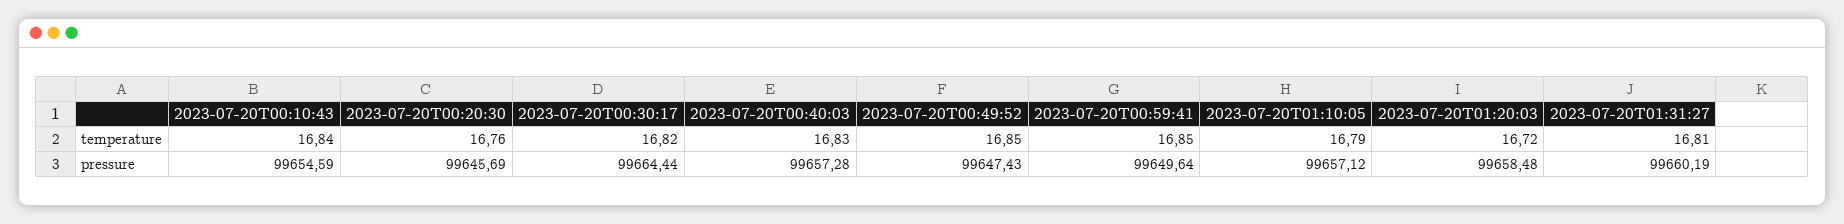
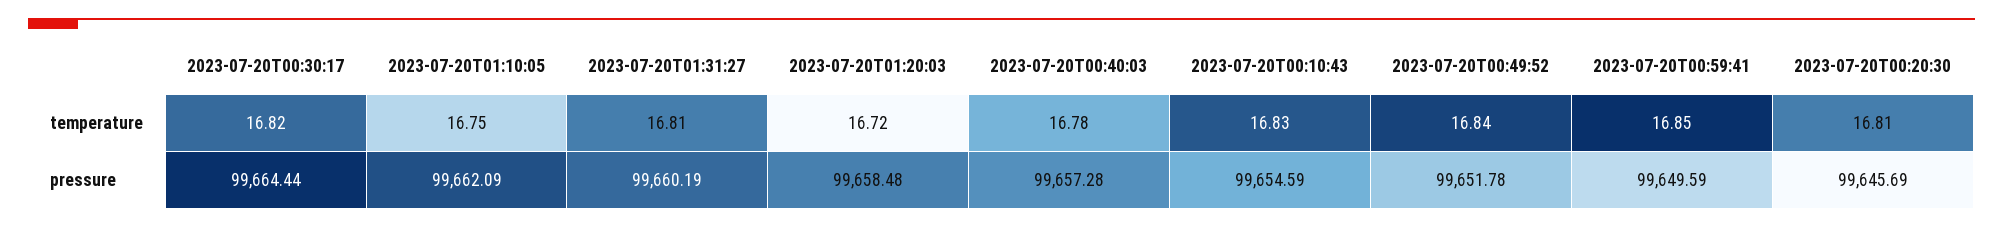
  {
    "2023-07-20T00:10:43": {
-     "temperature": 16.84,
+     "temperature": 16.83,
      "pressure": 99654.59
    },
    "2023-07-20T00:20:30": {
-     "temperature": 16.76,
+     "temperature": 16.81,
      "pressure": 99645.69
    },
    "2023-07-20T00:30:17": {
      "temperature": 16.82,
      "pressure": 99664.44
    },
    "2023-07-20T00:40:03": {
-     "temperature": 16.83,
+     "temperature": 16.78,
      "pressure": 99657.28
    },
    "2023-07-20T00:49:52": {
-     "temperature": 16.85,
+     "temperature": 16.84,
-     "pressure": 99647.43
+     "pressure": 99651.78
    },
    "2023-07-20T00:59:41": {
      "temperature": 16.85,
-     "pressure": 99649.64
+     "pressure": 99649.59
    },
    "2023-07-20T01:10:05": {
-     "temperature": 16.79,
+     "temperature": 16.75,
-     "pressure": 99657.12
+     "pressure": 99662.09
    },
    "2023-07-20T01:20:03": {
      "temperature": 16.72,
      "pressure": 99658.48
    },
    "2023-07-20T01:31:27": {
      "temperature": 16.81,
      "pressure": 99660.19
    }
  }

